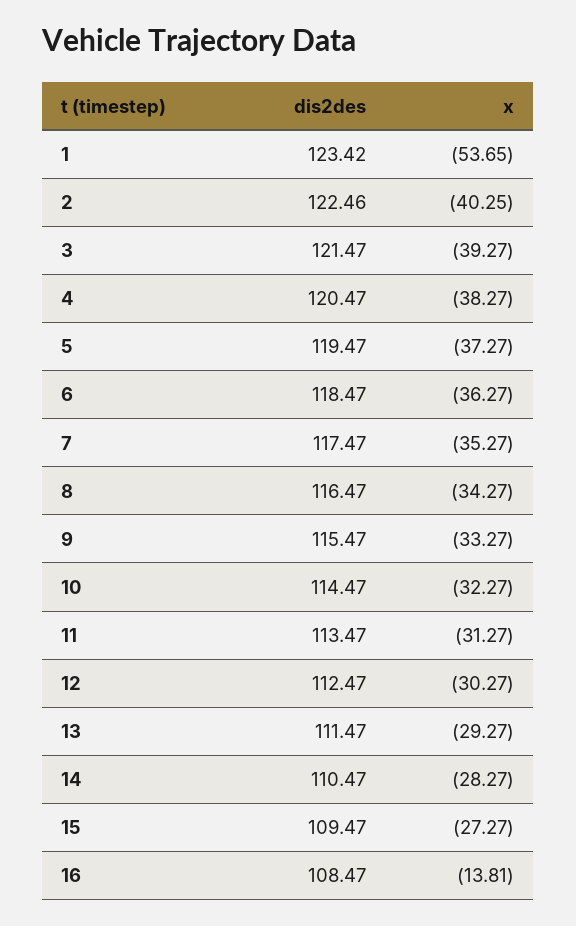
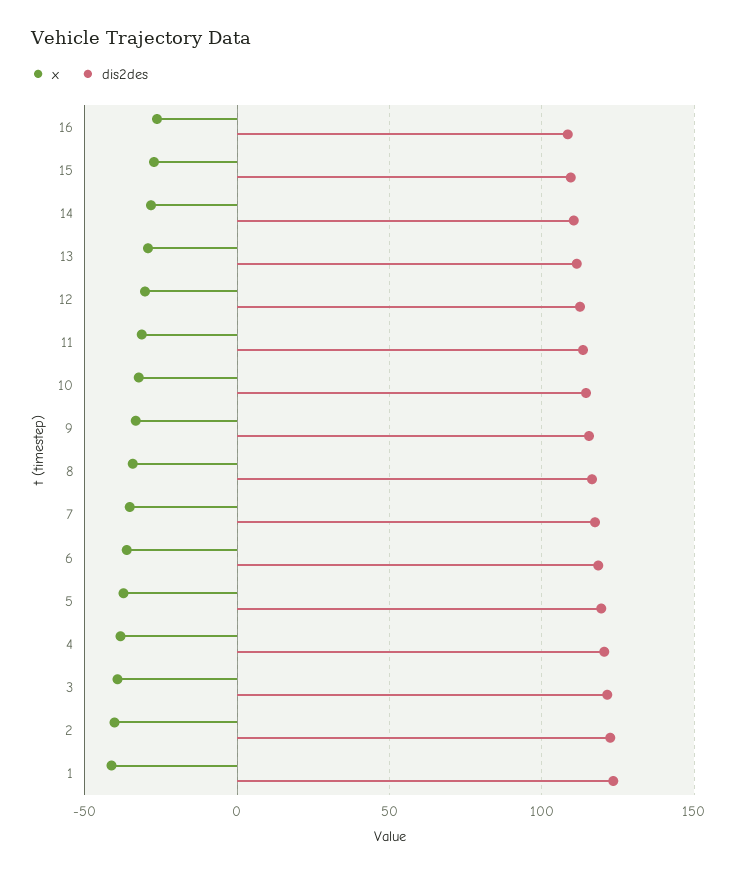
  {
    "dis2des": {
      "1": 123.42,
      "2": 122.46,
      "3": 121.47,
      "4": 120.47,
      "5": 119.47,
      "6": 118.47,
      "7": 117.47,
      "8": 116.47,
      "9": 115.47,
      "10": 114.47,
      "11": 113.47,
      "12": 112.47,
      "13": 111.47,
      "14": 110.47,
      "15": 109.47,
      "16": 108.47
    },
    "x": {
-     "1": -53.65,
+     "1": -40,
      "2": -40.25,
      "3": -39.27,
      "4": -38.27,
      "5": -37.27,
      "6": -36.27,
      "7": -35.27,
      "8": -34.27,
      "9": -33.27,
      "10": -32.27,
      "11": -31.27,
      "12": -30.27,
      "13": -29.27,
      "14": -28.27,
      "15": -27.27,
-     "16": -13.81
+     "16": -25
    }
  }

